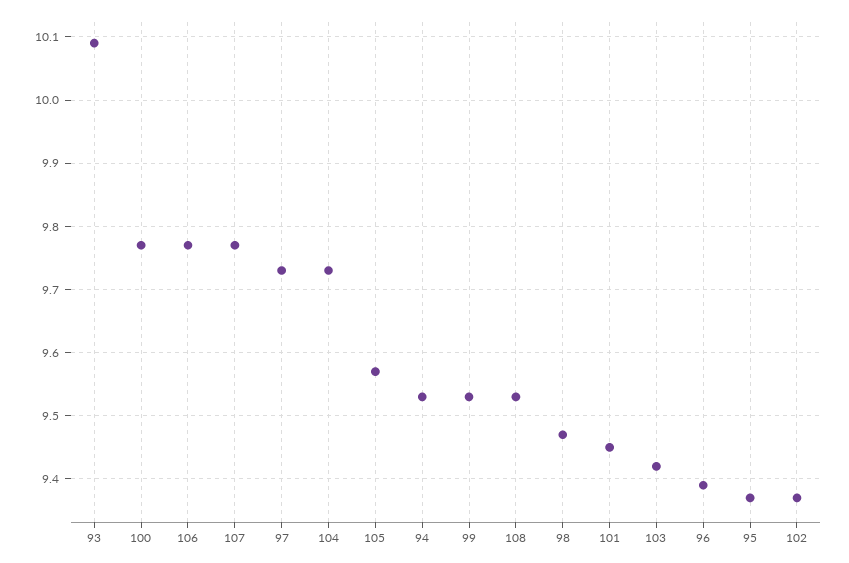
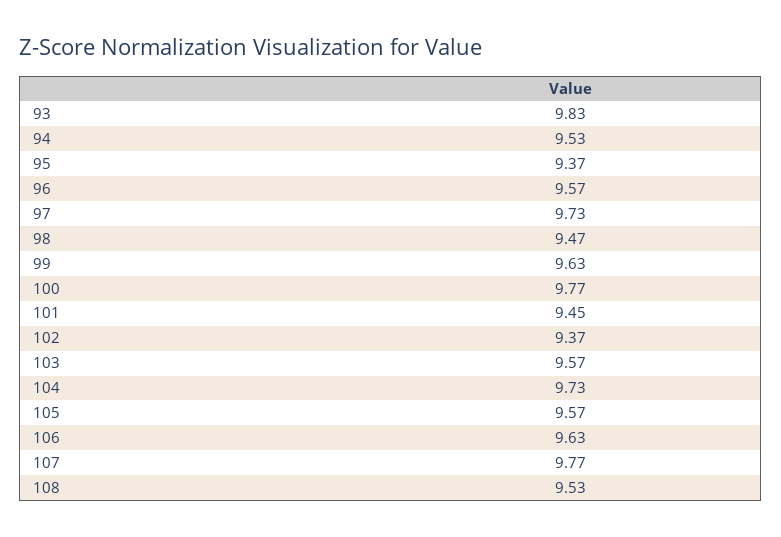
  {
-   "93": 10.09,
+   "93": 9.83,
    "100": 9.77,
-   "106": 9.77,
+   "106": 9.63,
    "107": 9.77,
    "97": 9.73,
    "104": 9.73,
    "105": 9.57,
    "94": 9.53,
-   "99": 9.53,
+   "99": 9.63,
    "108": 9.53,
    "98": 9.47,
    "101": 9.45,
-   "103": 9.42,
+   "103": 9.57,
-   "96": 9.39,
+   "96": 9.57,
    "95": 9.37,
    "102": 9.37
  }

